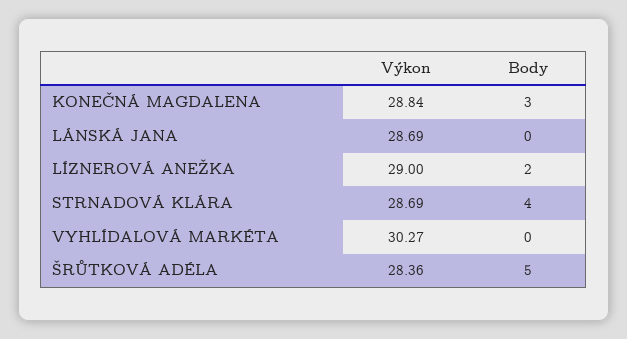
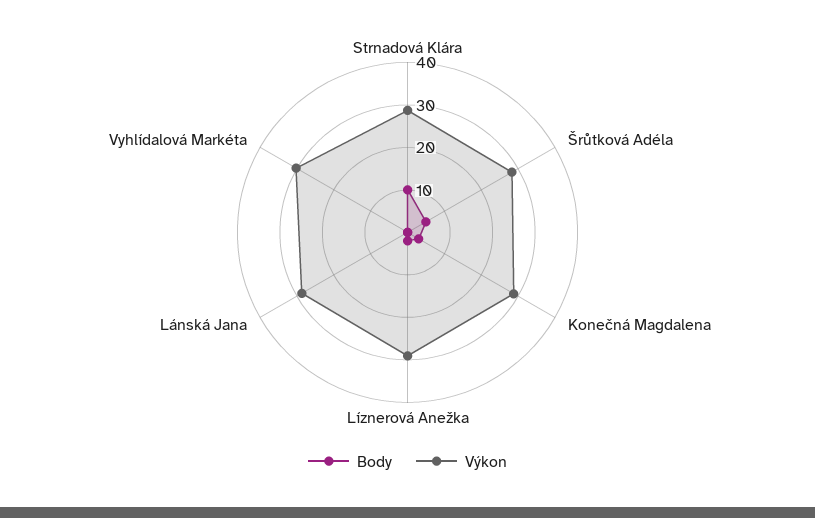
  {
    "Výkon": {
      "KONEČNÁ MAGDALENA": 28.84,
      "LÁNSKÁ JANA": 28.69,
      "LÍZNEROVÁ ANEŽKA": 29,
      "STRNADOVÁ KLÁRA": 28.69,
      "VYHLÍDALOVÁ MARKÉTA": 30.27,
      "ŠRŮTKOVÁ ADÉLA": 28.36
    },
    "Body": {
      "KONEČNÁ MAGDALENA": 3,
      "LÁNSKÁ JANA": 0,
      "LÍZNEROVÁ ANEŽKA": 2,
-     "STRNADOVÁ KLÁRA": 4,
+     "STRNADOVÁ KLÁRA": 10,
      "VYHLÍDALOVÁ MARKÉTA": 0,
      "ŠRŮTKOVÁ ADÉLA": 5
    }
  }

